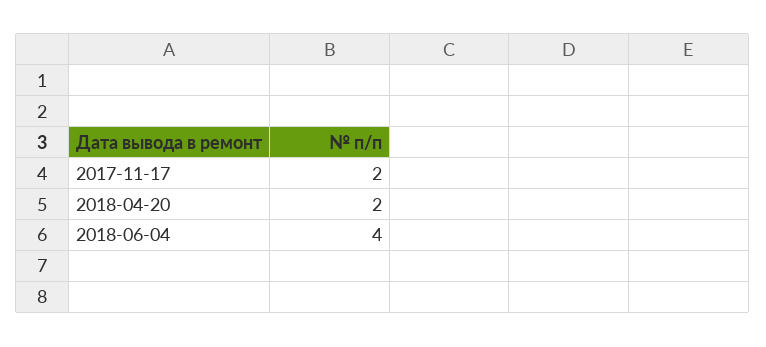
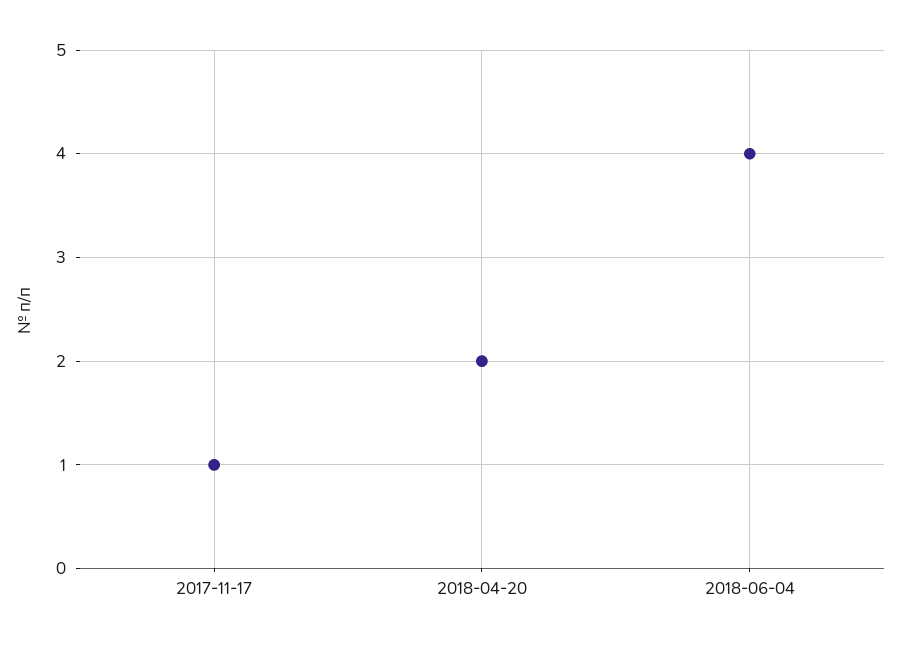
  {
-   "2017-11-17": 2,
+   "2017-11-17": 1,
    "2018-04-20": 2,
    "2018-06-04": 4
  }

